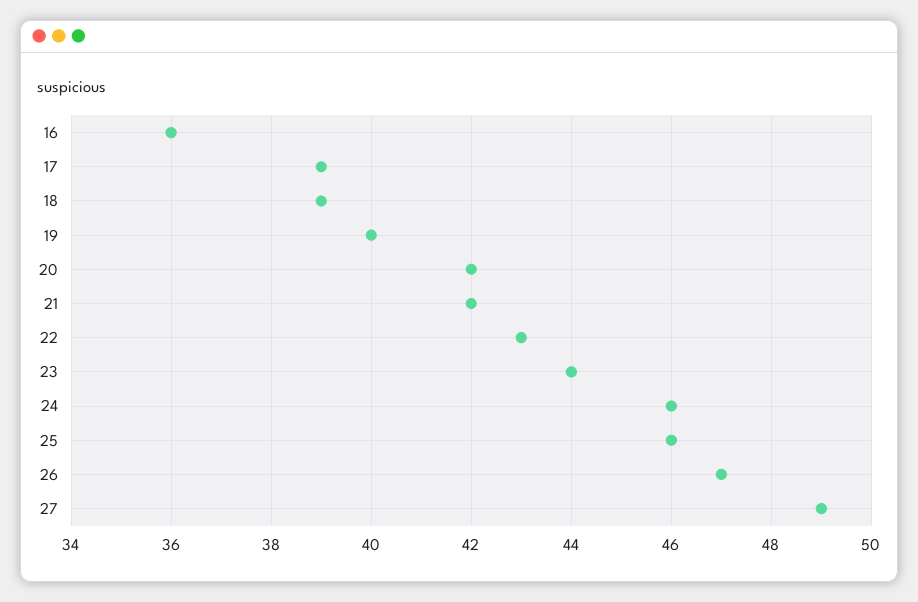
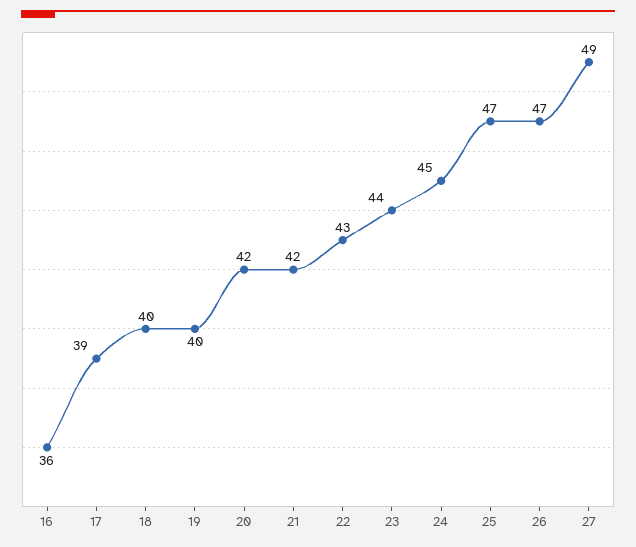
  {
    "16": 36,
    "17": 39,
-   "18": 39,
+   "18": 40,
    "19": 40,
    "20": 42,
    "21": 42,
    "22": 43,
    "23": 44,
-   "24": 46,
+   "24": 45,
-   "25": 46,
+   "25": 47,
    "26": 47,
    "27": 49
  }

